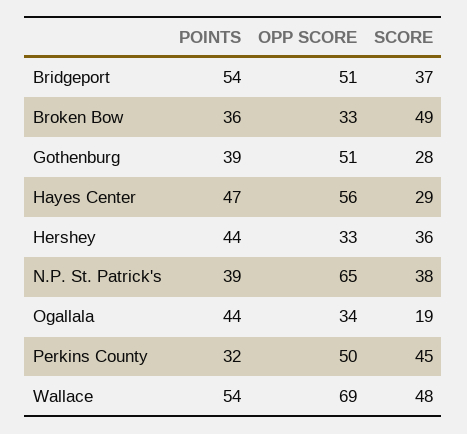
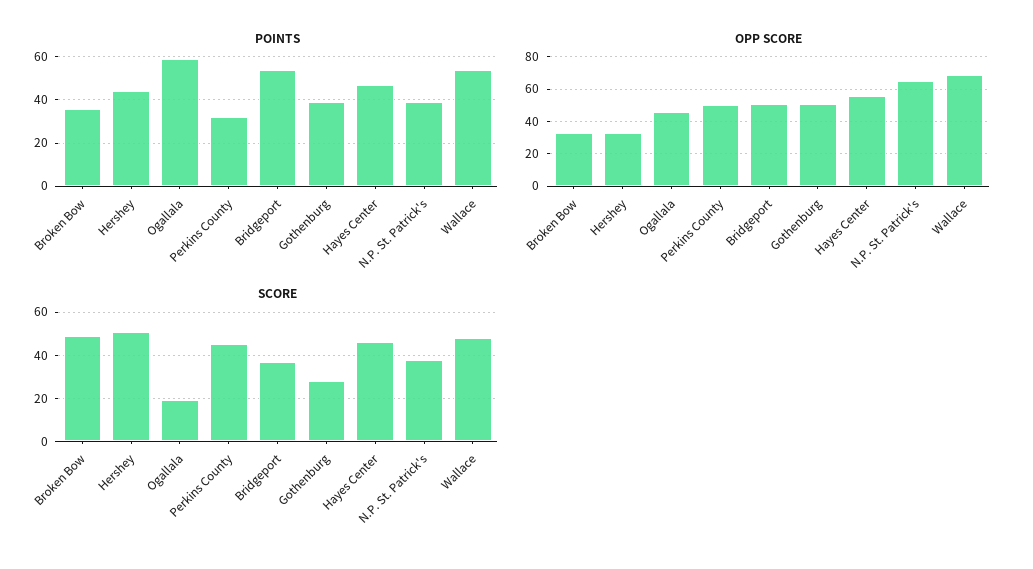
  {
    "POINTS": {
      "Bridgeport": 54,
      "Broken Bow": 36,
      "Gothenburg": 39,
      "Hayes Center": 47,
      "Hershey": 44,
      "N.P. St. Patrick's": 39,
-     "Ogallala": 44,
+     "Ogallala": 60,
      "Perkins County": 32,
      "Wallace": 54
    },
    "OPP SCORE": {
      "Bridgeport": 51,
      "Broken Bow": 33,
      "Gothenburg": 51,
      "Hayes Center": 56,
      "Hershey": 33,
      "N.P. St. Patrick's": 65,
-     "Ogallala": 34,
+     "Ogallala": 45,
      "Perkins County": 50,
      "Wallace": 69
    },
    "SCORE": {
      "Bridgeport": 37,
      "Broken Bow": 49,
      "Gothenburg": 28,
-     "Hayes Center": 29,
+     "Hayes Center": 45,
-     "Hershey": 36,
+     "Hershey": 50,
      "N.P. St. Patrick's": 38,
      "Ogallala": 19,
      "Perkins County": 45,
      "Wallace": 48
    }
  }

